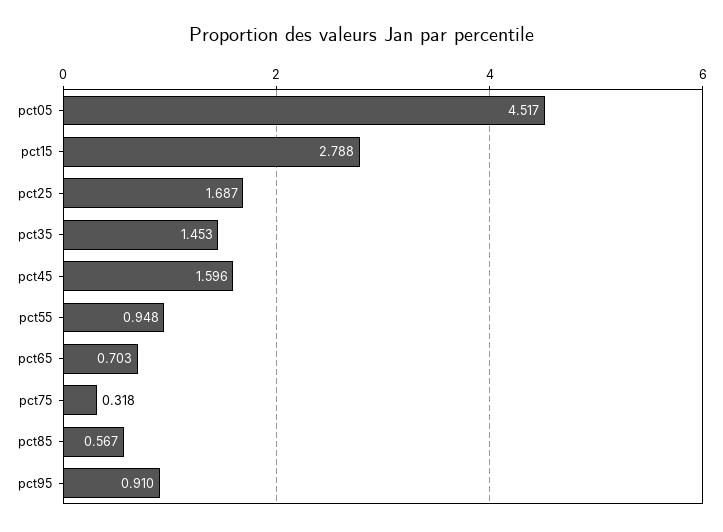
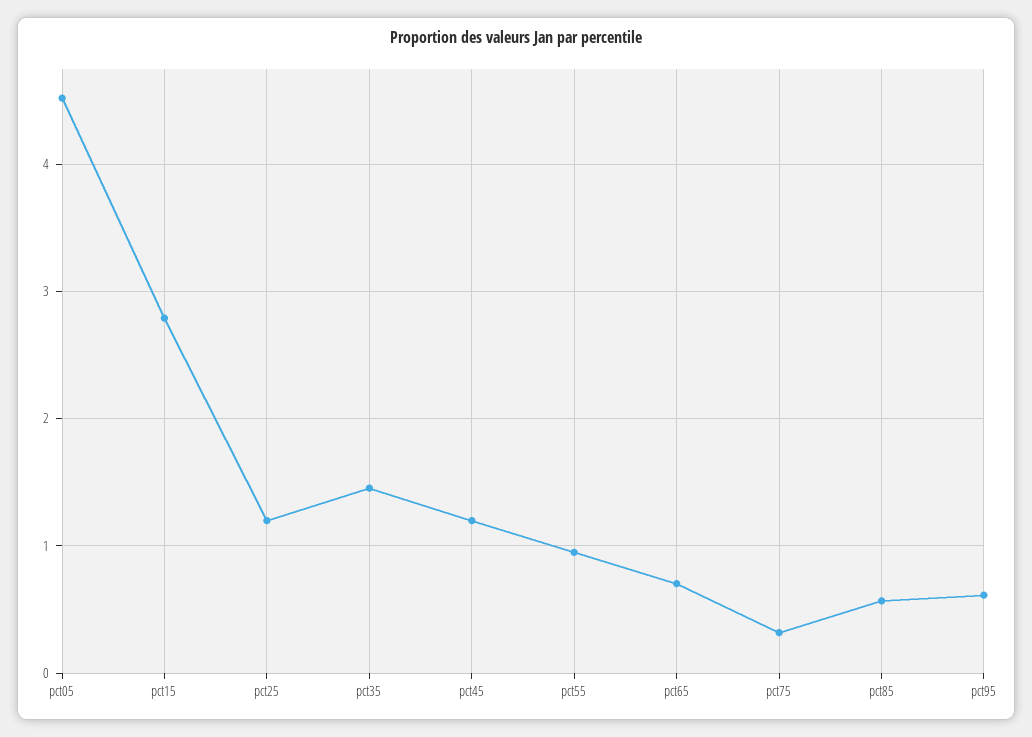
  {
    "pct05": 4.517,
    "pct15": 2.788,
-   "pct25": 1.687,
+   "pct25": 1.2,
    "pct35": 1.453,
-   "pct45": 1.596,
+   "pct45": 1.2,
    "pct55": 0.948,
    "pct65": 0.703,
    "pct75": 0.318,
    "pct85": 0.567,
-   "pct95": 0.91
+   "pct95": 0.6
  }

